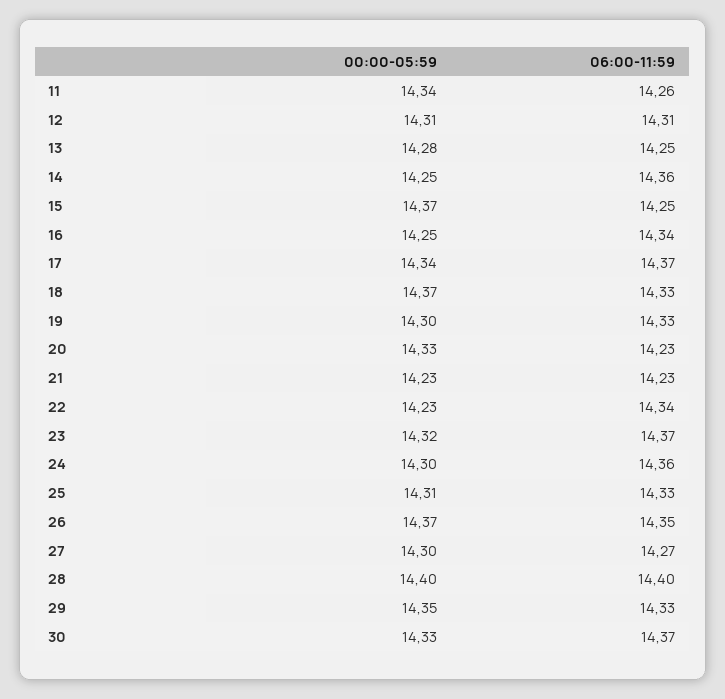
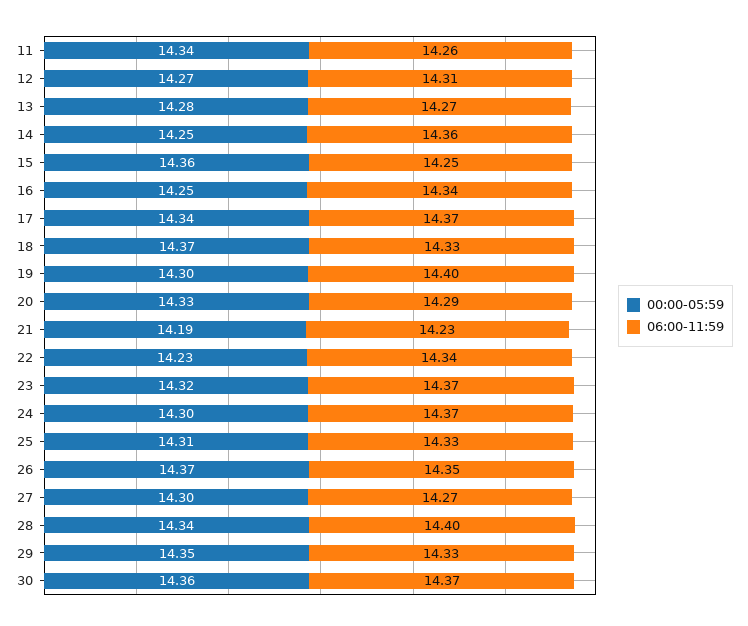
  {
    "00:00-05:59": {
      "11": 14.34,
-     "12": 14.31,
+     "12": 14.27,
      "13": 14.28,
      "14": 14.25,
-     "15": 14.37,
+     "15": 14.36,
      "16": 14.25,
      "17": 14.34,
      "18": 14.37,
      "19": 14.3,
      "20": 14.33,
-     "21": 14.23,
+     "21": 14.19,
      "22": 14.23,
      "23": 14.32,
      "24": 14.3,
      "25": 14.31,
      "26": 14.37,
      "27": 14.3,
-     "28": 14.4,
+     "28": 14.34,
      "29": 14.35,
-     "30": 14.33
+     "30": 14.36
    },
    "06:00-11:59": {
      "11": 14.26,
      "12": 14.31,
-     "13": 14.25,
+     "13": 14.27,
      "14": 14.36,
      "15": 14.25,
      "16": 14.34,
      "17": 14.37,
      "18": 14.33,
-     "19": 14.33,
+     "19": 14.4,
-     "20": 14.23,
+     "20": 14.29,
      "21": 14.23,
      "22": 14.34,
      "23": 14.37,
-     "24": 14.36,
+     "24": 14.37,
      "25": 14.33,
      "26": 14.35,
      "27": 14.27,
      "28": 14.4,
      "29": 14.33,
      "30": 14.37
    }
  }

